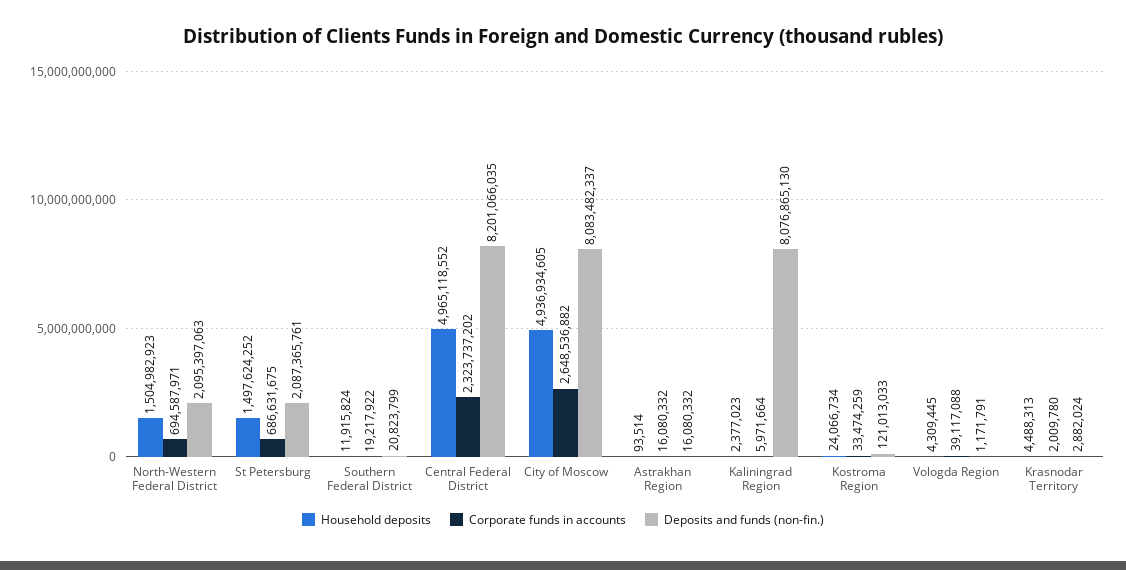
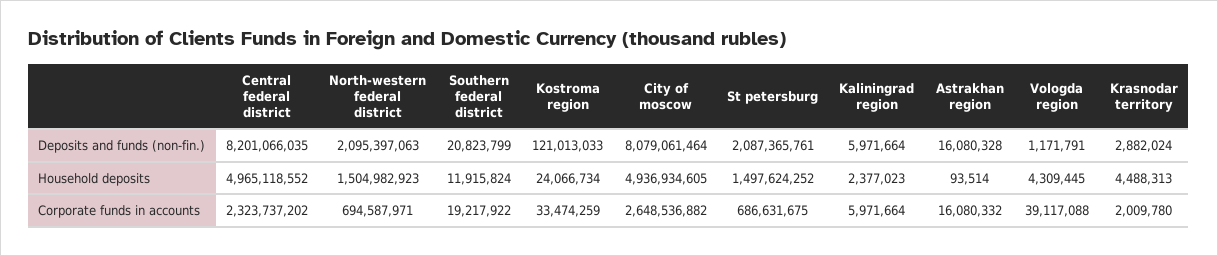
  {
    "Household deposits": {
      "North-Western Federal District": 1504982923,
      "St Petersburg": 1497624252,
      "Southern Federal District": 11915824,
      "Central Federal District": 4965118552,
      "City of Moscow": 4936934605,
      "Astrakhan Region": 93514,
      "Kaliningrad Region": 2377023,
      "Kostroma Region": 24066734,
      "Vologda Region": 4309445,
      "Krasnodar Territory": 4488313
    },
    "Corporate funds in accounts": {
      "North-Western Federal District": 694587971,
      "St Petersburg": 686631675,
      "Southern Federal District": 19217922,
      "Central Federal District": 2323737202,
      "City of Moscow": 2648536882,
      "Astrakhan Region": 16080332,
      "Kaliningrad Region": 5971664,
      "Kostroma Region": 33474259,
      "Vologda Region": 39117088,
      "Krasnodar Territory": 2009780
    },
    "Deposits and funds (non-fin.)": {
      "North-Western Federal District": 2095397063,
      "St Petersburg": 2087365761,
      "Southern Federal District": 20823799,
      "Central Federal District": 8201066035,
-     "City of Moscow": 8083482337,
+     "City of Moscow": 8079061464,
-     "Astrakhan Region": 16080332,
+     "Astrakhan Region": 16080328,
-     "Kaliningrad Region": 8076865130,
+     "Kaliningrad Region": 5971664,
      "Kostroma Region": 121013033,
      "Vologda Region": 1171791,
      "Krasnodar Territory": 2882024
    }
  }

